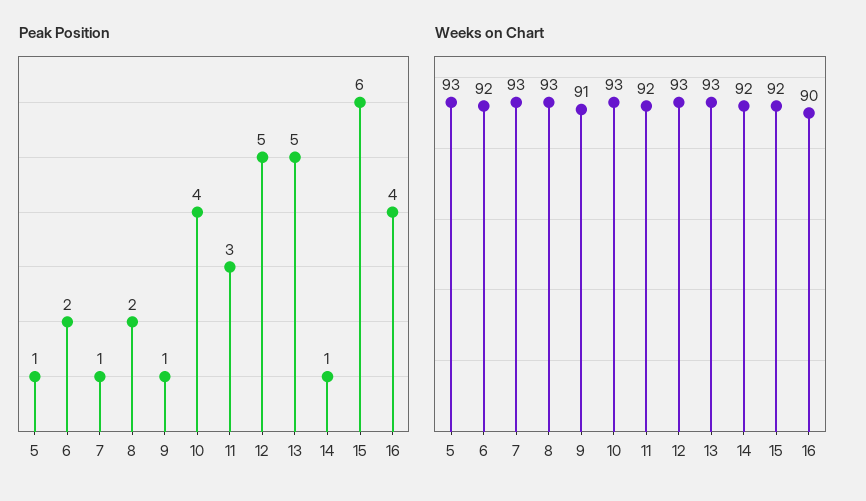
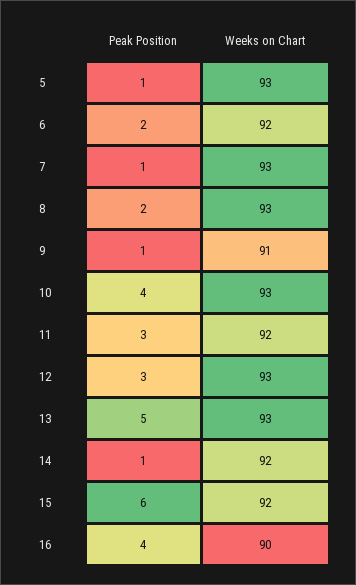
  {
    "Peak Position": {
      "5": 1,
      "6": 2,
      "7": 1,
      "8": 2,
      "9": 1,
      "10": 4,
      "11": 3,
-     "12": 5,
+     "12": 3,
      "13": 5,
      "14": 1,
      "15": 6,
      "16": 4
    },
    "Weeks on Chart": {
      "5": 93,
      "6": 92,
      "7": 93,
      "8": 93,
      "9": 91,
      "10": 93,
      "11": 92,
      "12": 93,
      "13": 93,
      "14": 92,
      "15": 92,
      "16": 90
    }
  }

